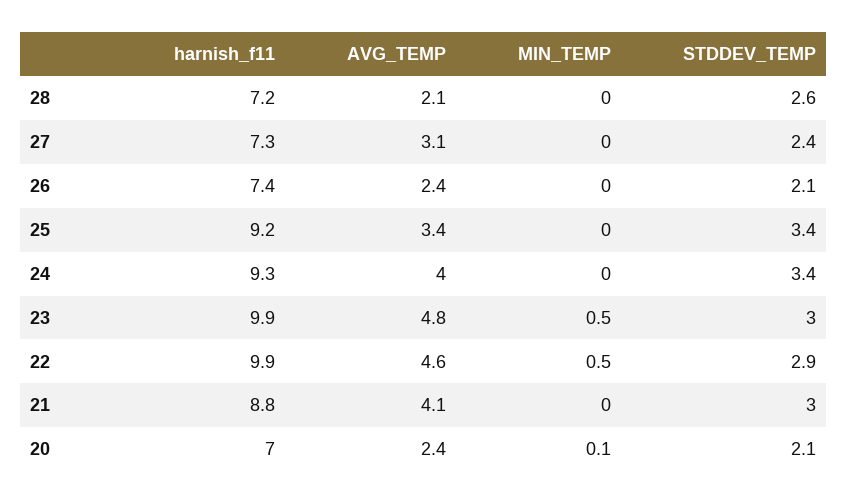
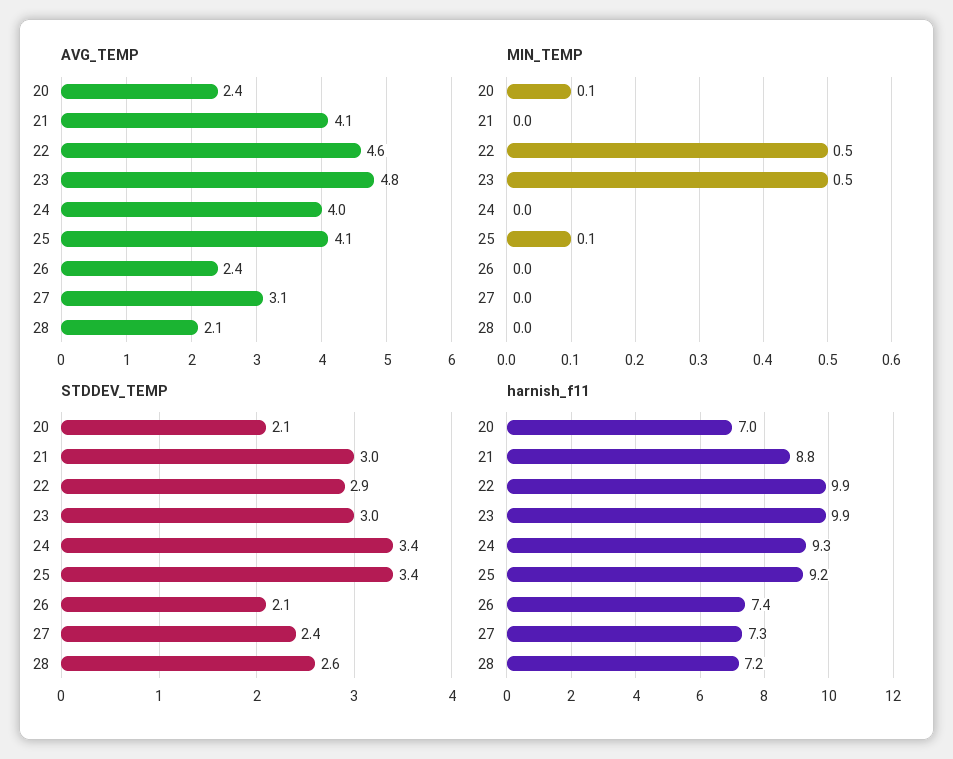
  {
    "harnish_f11": {
      "28": 7.2,
      "27": 7.3,
      "26": 7.4,
      "25": 9.2,
      "24": 9.3,
      "23": 9.9,
      "22": 9.9,
      "21": 8.8,
      "20": 7
    },
    "AVG_TEMP": {
      "28": 2.1,
      "27": 3.1,
      "26": 2.4,
-     "25": 3.4,
+     "25": 4.1,
      "24": 4,
      "23": 4.8,
      "22": 4.6,
      "21": 4.1,
      "20": 2.4
    },
    "MIN_TEMP": {
      "28": 0,
      "27": 0,
      "26": 0,
-     "25": 0,
+     "25": 0.1,
      "24": 0,
      "23": 0.5,
      "22": 0.5,
      "21": 0,
      "20": 0.1
    },
    "STDDEV_TEMP": {
      "28": 2.6,
      "27": 2.4,
      "26": 2.1,
      "25": 3.4,
      "24": 3.4,
      "23": 3,
      "22": 2.9,
      "21": 3,
      "20": 2.1
    }
  }

